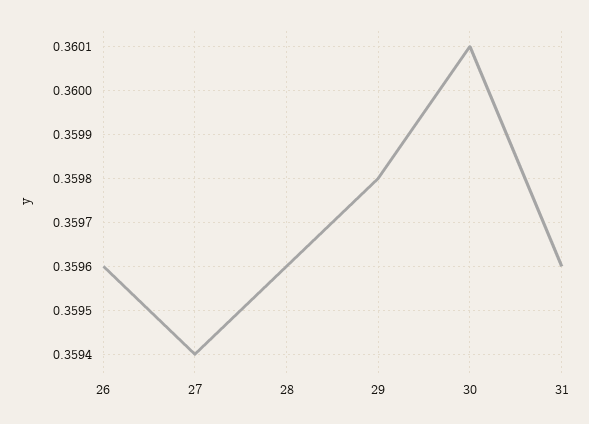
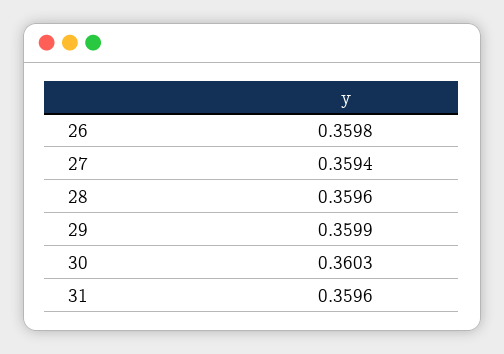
  {
-   "26": 0.3596,
+   "26": 0.3598,
    "27": 0.3594,
    "28": 0.3596,
-   "29": 0.3598,
+   "29": 0.3599,
-   "30": 0.3601,
+   "30": 0.3603,
    "31": 0.3596
  }

